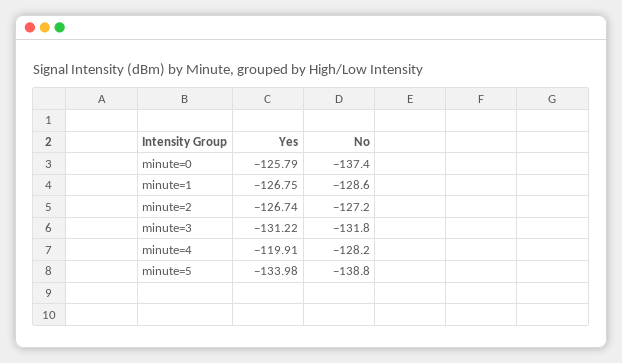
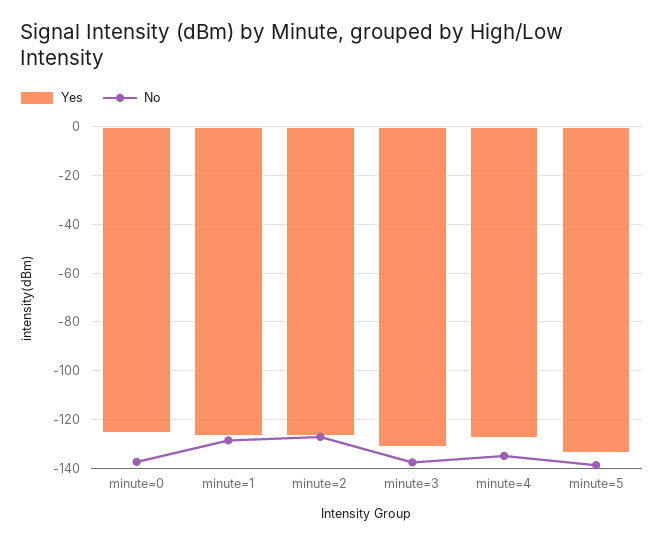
  {
    "Yes": {
      "minute=0": -125.79,
      "minute=1": -126.75,
      "minute=2": -126.74,
      "minute=3": -131.22,
-     "minute=4": -119.91,
+     "minute=4": -127.5,
      "minute=5": -133.98
    },
    "No": {
      "minute=0": -137.4,
      "minute=1": -128.6,
      "minute=2": -127.2,
-     "minute=3": -131.8,
+     "minute=3": -137.5,
-     "minute=4": -128.2,
+     "minute=4": -135,
      "minute=5": -138.8
    }
  }

